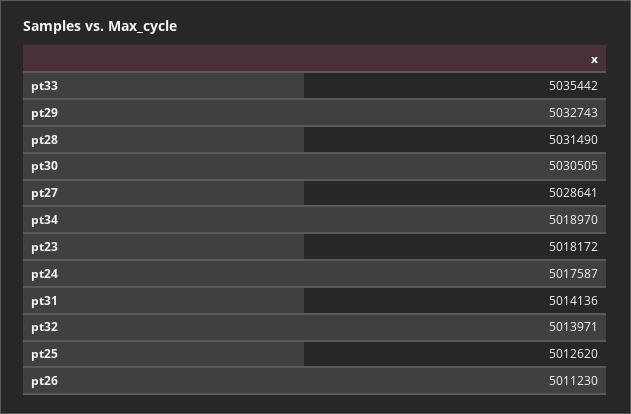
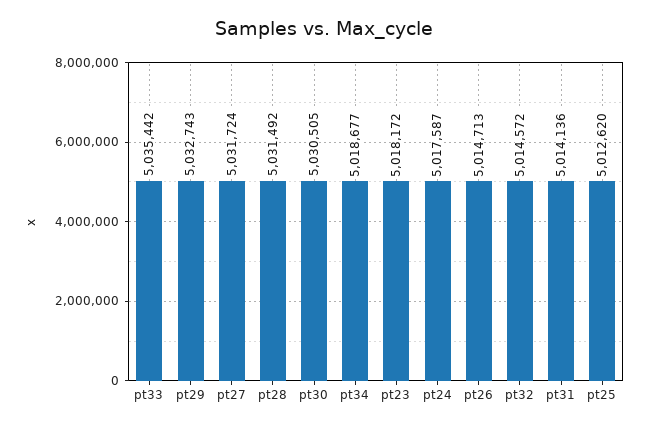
  {
    "pt33": 5035442,
    "pt29": 5032743,
-   "pt28": 5031490,
+   "pt28": 5031492,
    "pt30": 5030505,
-   "pt27": 5028641,
+   "pt27": 5031724,
-   "pt34": 5018970,
+   "pt34": 5018677,
    "pt23": 5018172,
    "pt24": 5017587,
    "pt31": 5014136,
-   "pt32": 5013971,
+   "pt32": 5014572,
    "pt25": 5012620,
-   "pt26": 5011230
+   "pt26": 5014713
  }

